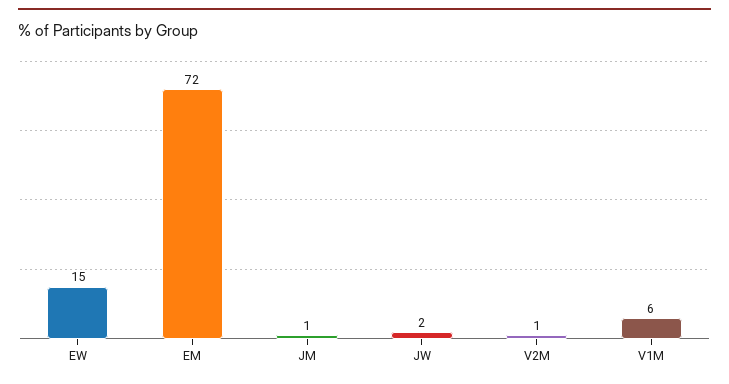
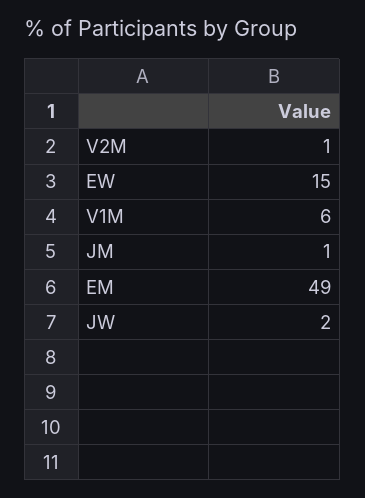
  {
    "EW": 15,
-   "EM": 72,
+   "EM": 49,
    "JM": 1,
    "JW": 2,
    "V2M": 1,
    "V1M": 6
  }

